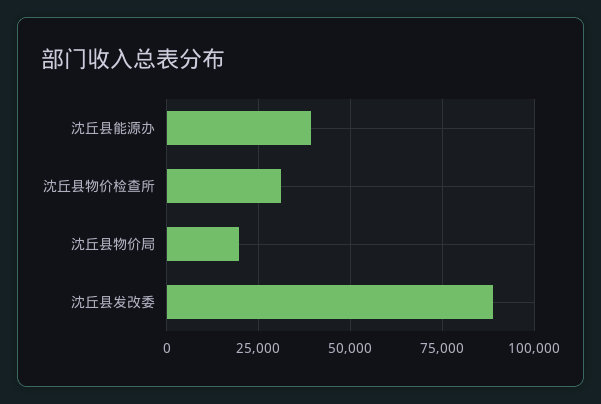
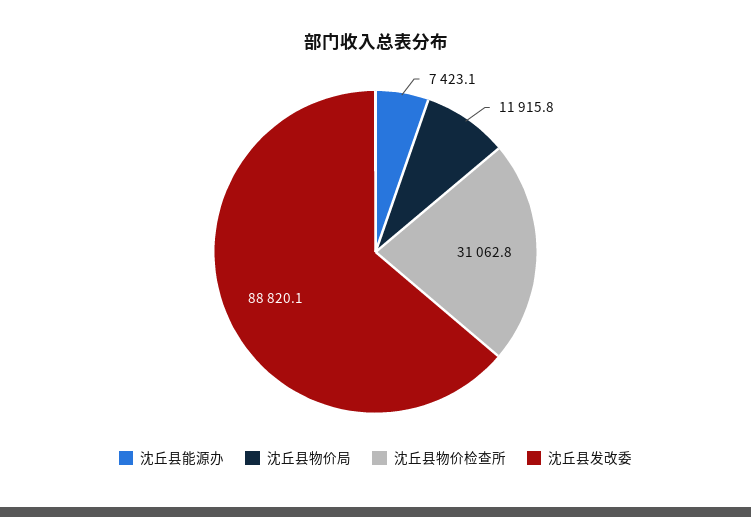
  {
-   "沈丘县能源办": 40000,
+   "沈丘县能源办": 7423.1,
    "沈丘县物价检查所": 31062.8,
-   "沈丘县物价局": 20000,
+   "沈丘县物价局": 11915.8,
    "沈丘县发改委": 88820.1
  }

